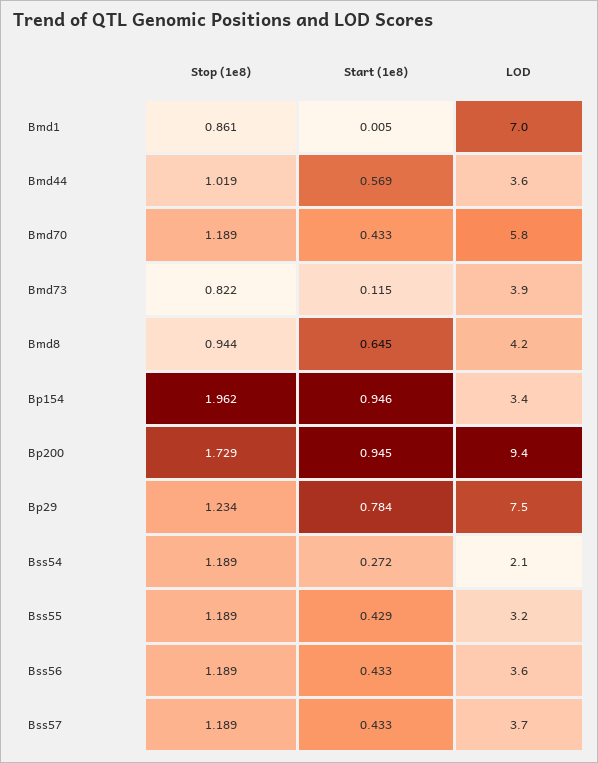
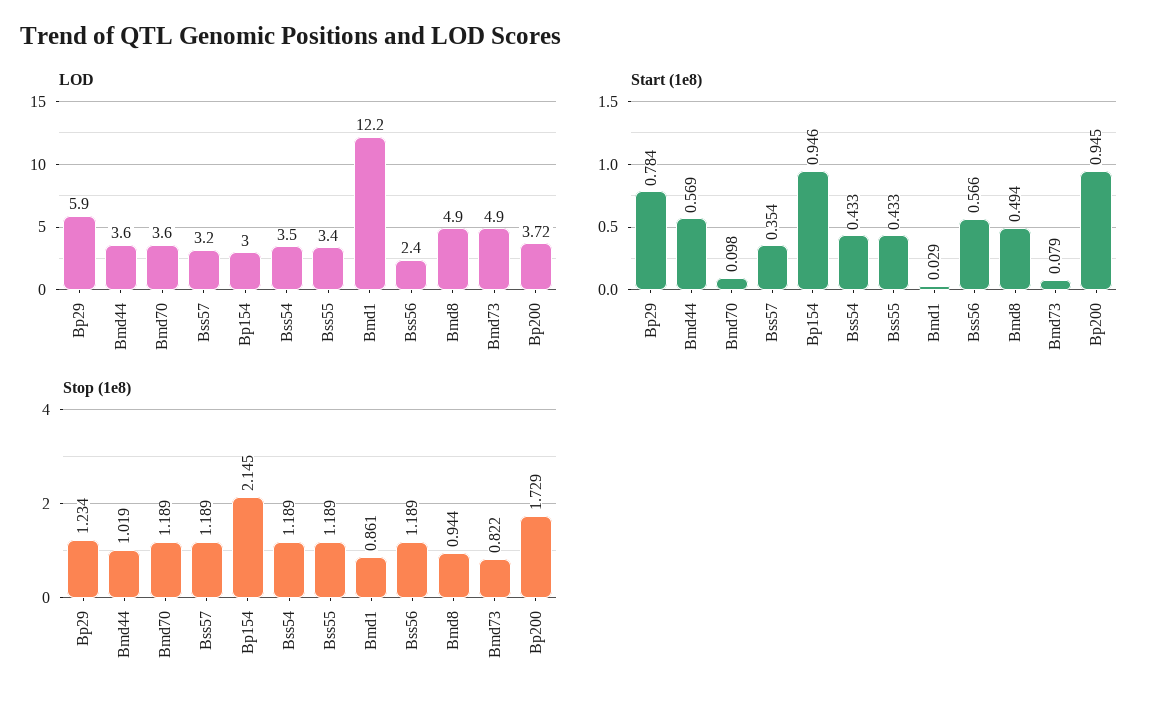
  {
    "Stop (1e8)": {
      "Bmd1": 0.861,
      "Bmd44": 1.019,
      "Bmd70": 1.189,
      "Bmd73": 0.822,
      "Bmd8": 0.944,
-     "Bp154": 1.962,
+     "Bp154": 2.145,
      "Bp200": 1.729,
      "Bp29": 1.234,
      "Bss54": 1.189,
      "Bss55": 1.189,
      "Bss56": 1.189,
      "Bss57": 1.189
    },
    "Start (1e8)": {
-     "Bmd1": 0.005,
+     "Bmd1": 0.029,
      "Bmd44": 0.569,
-     "Bmd70": 0.433,
+     "Bmd70": 0.098,
-     "Bmd73": 0.115,
+     "Bmd73": 0.079,
-     "Bmd8": 0.645,
+     "Bmd8": 0.494,
      "Bp154": 0.946,
      "Bp200": 0.945,
      "Bp29": 0.784,
-     "Bss54": 0.272,
+     "Bss54": 0.433,
-     "Bss55": 0.429,
+     "Bss55": 0.433,
-     "Bss56": 0.433,
+     "Bss56": 0.566,
-     "Bss57": 0.433
+     "Bss57": 0.354
    },
    "LOD": {
-     "Bmd1": 7,
+     "Bmd1": 12.2,
      "Bmd44": 3.6,
-     "Bmd70": 5.8,
+     "Bmd70": 3.6,
-     "Bmd73": 3.9,
+     "Bmd73": 4.9,
-     "Bmd8": 4.2,
+     "Bmd8": 4.9,
-     "Bp154": 3.4,
+     "Bp154": 3,
-     "Bp200": 9.4,
+     "Bp200": 3.72,
-     "Bp29": 7.5,
+     "Bp29": 5.9,
-     "Bss54": 2.1,
+     "Bss54": 3.5,
-     "Bss55": 3.2,
+     "Bss55": 3.4,
-     "Bss56": 3.6,
+     "Bss56": 2.4,
-     "Bss57": 3.7
+     "Bss57": 3.2
    }
  }

